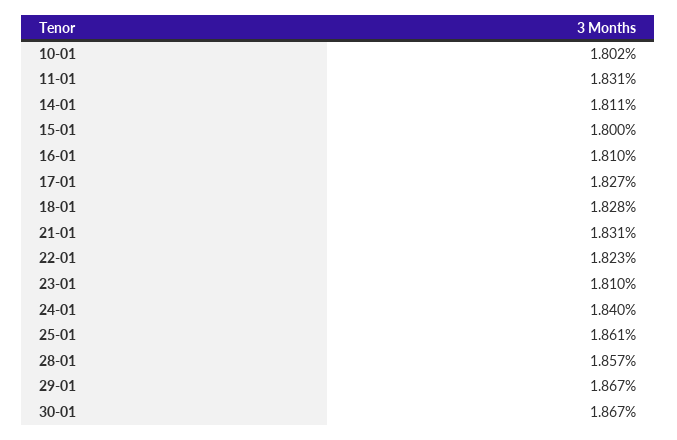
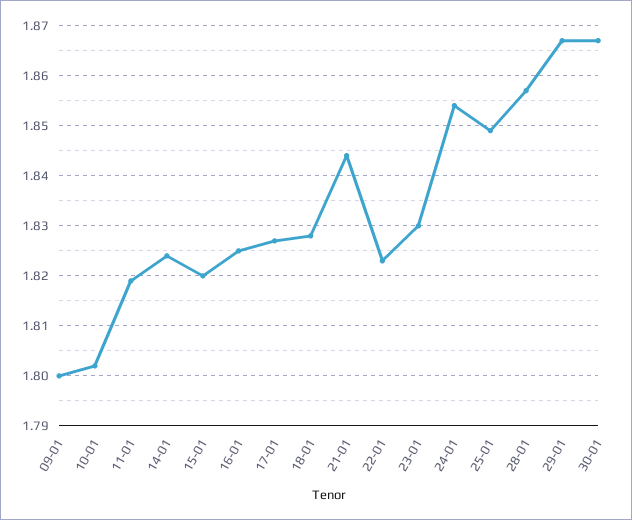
  {
    "10-01": 1.802,
-   "11-01": 1.831,
+   "11-01": 1.82,
-   "14-01": 1.811,
+   "14-01": 1.825,
-   "15-01": 1.8,
+   "15-01": 1.82,
-   "16-01": 1.81,
+   "16-01": 1.825,
    "17-01": 1.827,
    "18-01": 1.828,
-   "21-01": 1.831,
+   "21-01": 1.845,
    "22-01": 1.823,
-   "23-01": 1.81,
+   "23-01": 1.83,
-   "24-01": 1.84,
+   "24-01": 1.855,
-   "25-01": 1.861,
+   "25-01": 1.85,
    "28-01": 1.857,
    "29-01": 1.867,
-   "30-01": 1.867
+   "30-01": 1.867,
+   "09-01": 1.8
  }

